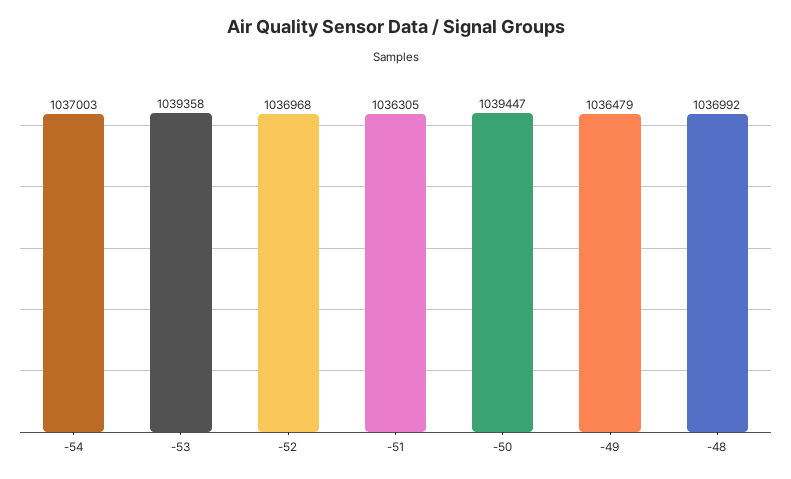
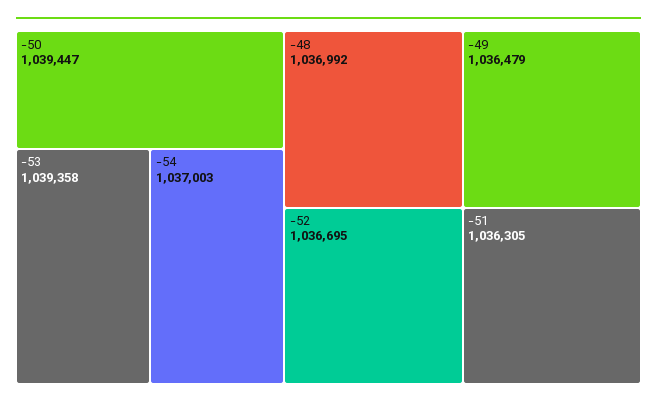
  {
    "-54": 1037003,
    "-53": 1039358,
-   "-52": 1036968,
+   "-52": 1036695,
    "-51": 1036305,
    "-50": 1039447,
    "-49": 1036479,
    "-48": 1036992
  }

